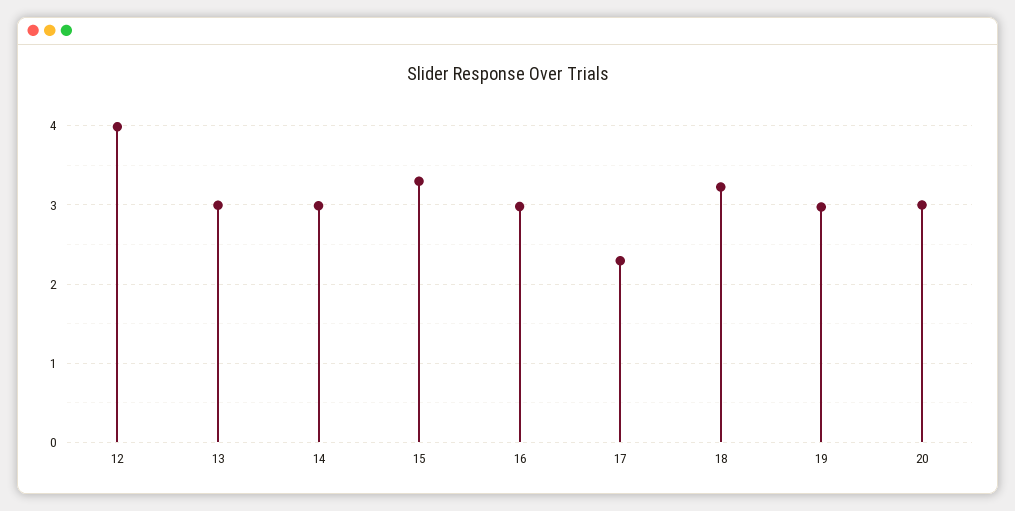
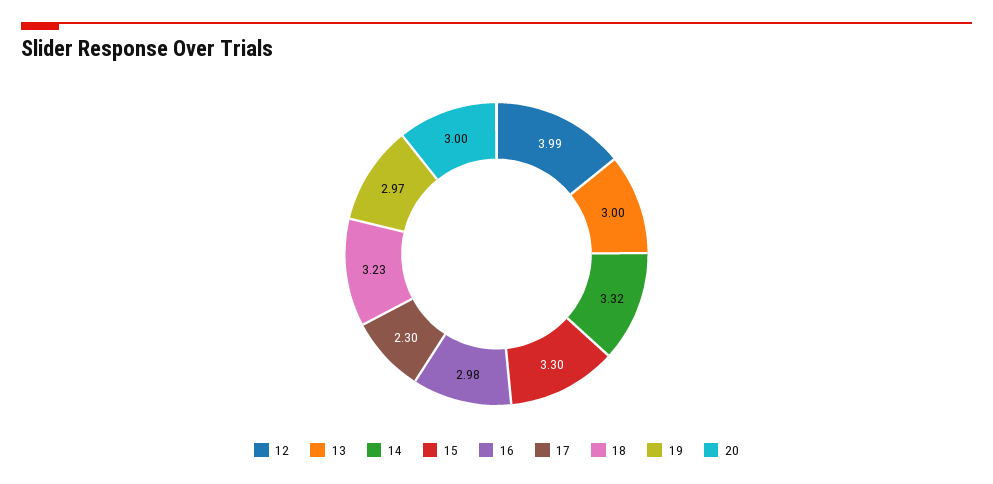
  {
    "12": 3.99,
    "13": 3,
-   "14": 3,
+   "14": 3.32,
    "15": 3.3,
    "16": 2.98,
    "17": 2.3,
    "18": 3.23,
    "19": 2.97,
    "20": 3
  }

